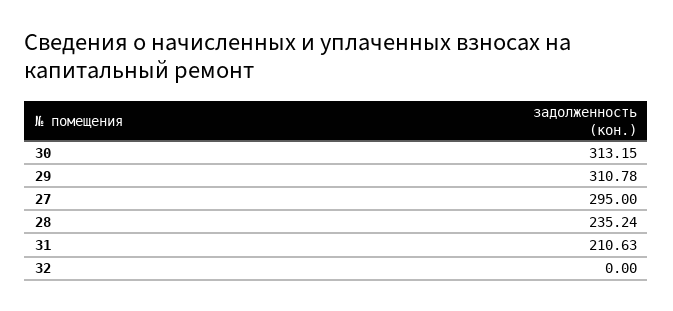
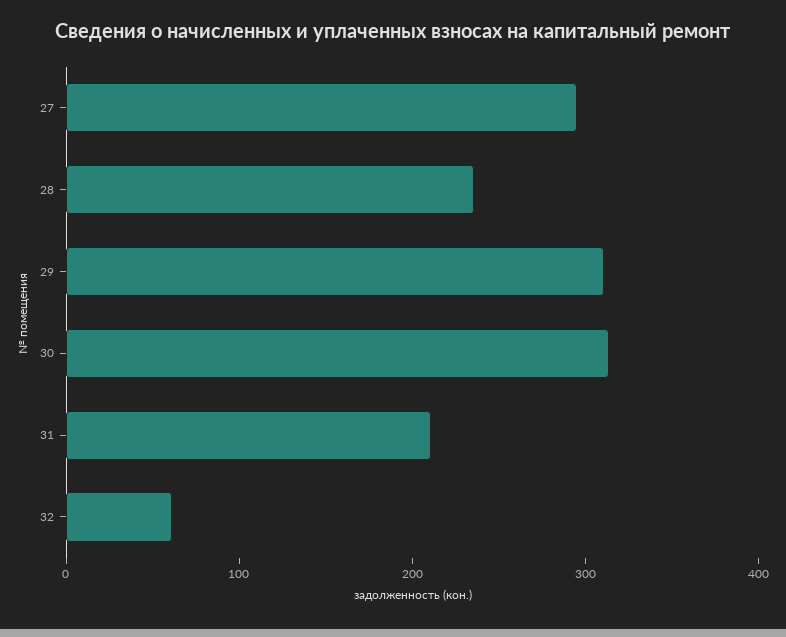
  {
    "30": 313.15,
    "29": 310.78,
    "27": 295,
    "28": 235.24,
    "31": 210.63,
-   "32": 0
+   "32": 60
  }

